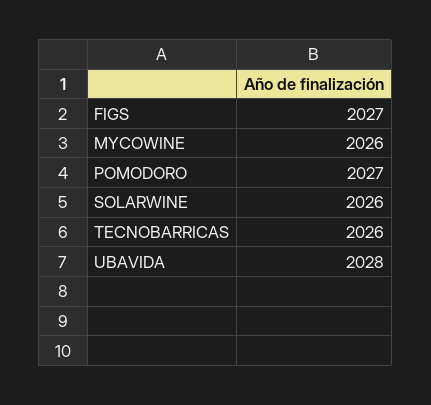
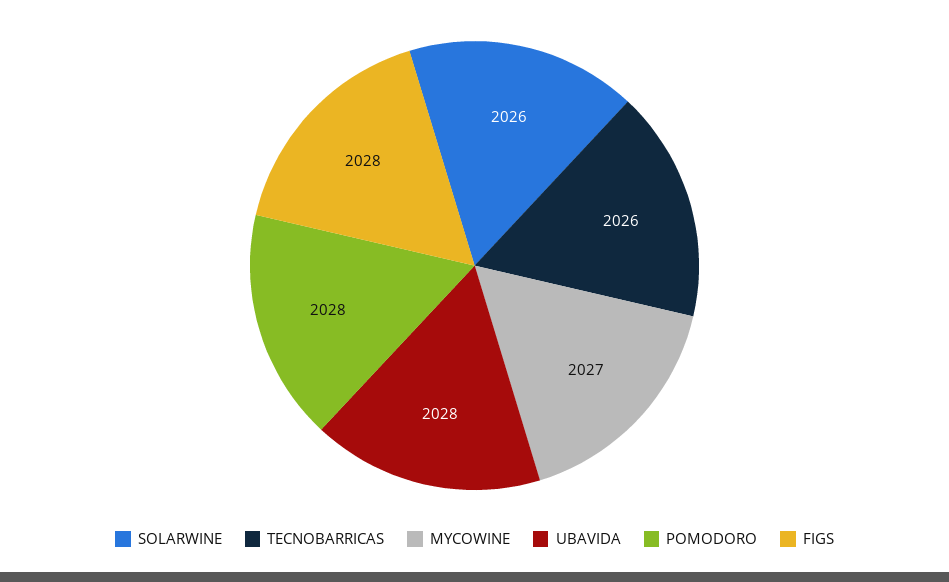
  {
-   "FIGS": 2027,
+   "FIGS": 2028,
-   "MYCOWINE": 2026,
+   "MYCOWINE": 2027,
-   "POMODORO": 2027,
+   "POMODORO": 2028,
    "SOLARWINE": 2026,
    "TECNOBARRICAS": 2026,
    "UBAVIDA": 2028
  }

